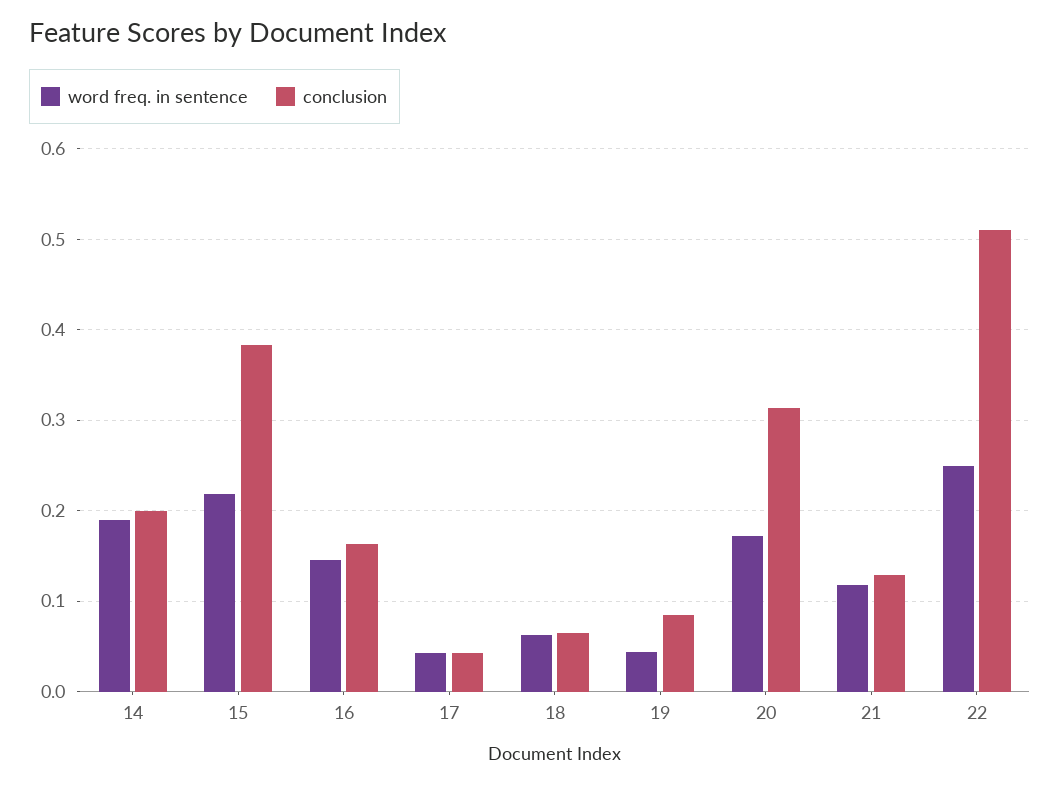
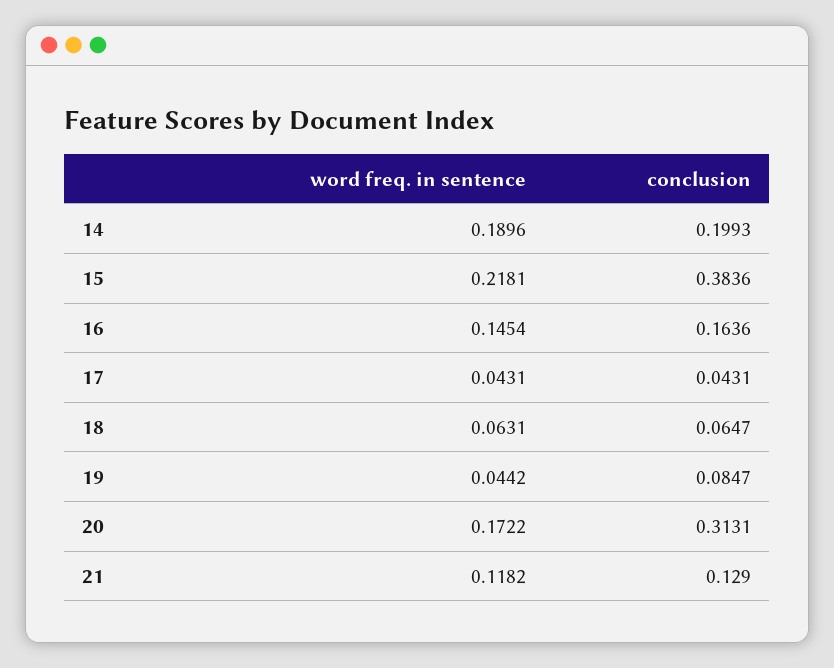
  {
    "word freq. in sentence": {
      "14": 0.1896,
      "15": 0.2181,
      "16": 0.1454,
      "17": 0.0431,
      "18": 0.0631,
      "19": 0.0442,
      "20": 0.1722,
-     "21": 0.1182,
+     "21": 0.1182
-     "22": 0.25
    },
    "conclusion": {
      "14": 0.1993,
      "15": 0.3836,
      "16": 0.1636,
      "17": 0.0431,
      "18": 0.0647,
      "19": 0.0847,
      "20": 0.3131,
-     "21": 0.129,
+     "21": 0.129
-     "22": 0.51
    }
  }

